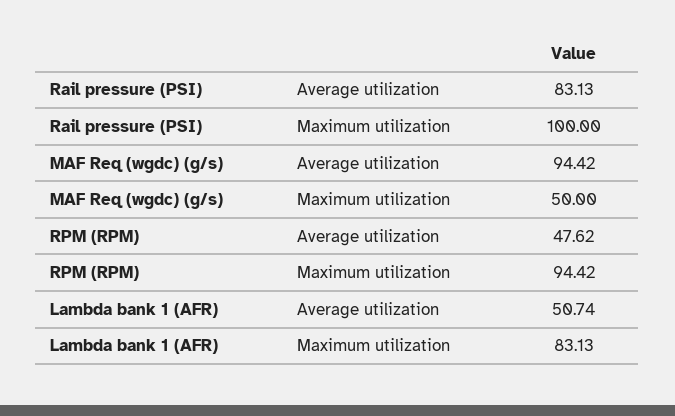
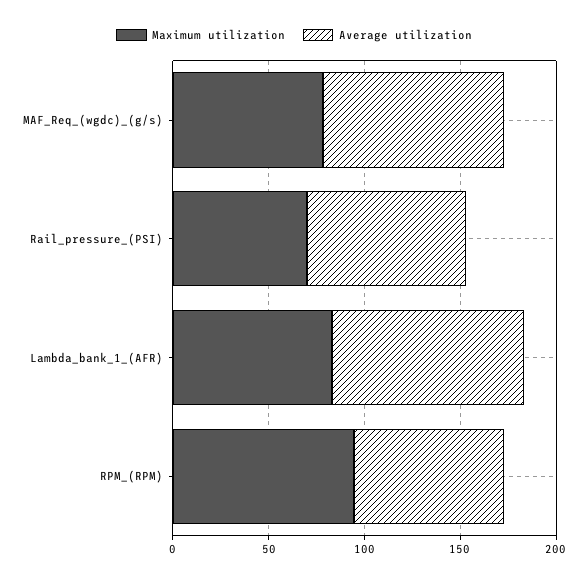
  {
    "Average utilization": {
      "Rail pressure (PSI)": 83.13,
      "MAF Req (wgdc) (g/s)": 94.42,
-     "RPM (RPM)": 47.62,
+     "RPM (RPM)": 80,
-     "Lambda bank 1 (AFR)": 50.74
+     "Lambda bank 1 (AFR)": 100
    },
    "Maximum utilization": {
-     "Rail pressure (PSI)": 100,
+     "Rail pressure (PSI)": 70,
-     "MAF Req (wgdc) (g/s)": 50,
+     "MAF Req (wgdc) (g/s)": 80,
      "RPM (RPM)": 94.42,
      "Lambda bank 1 (AFR)": 83.13
    }
  }

